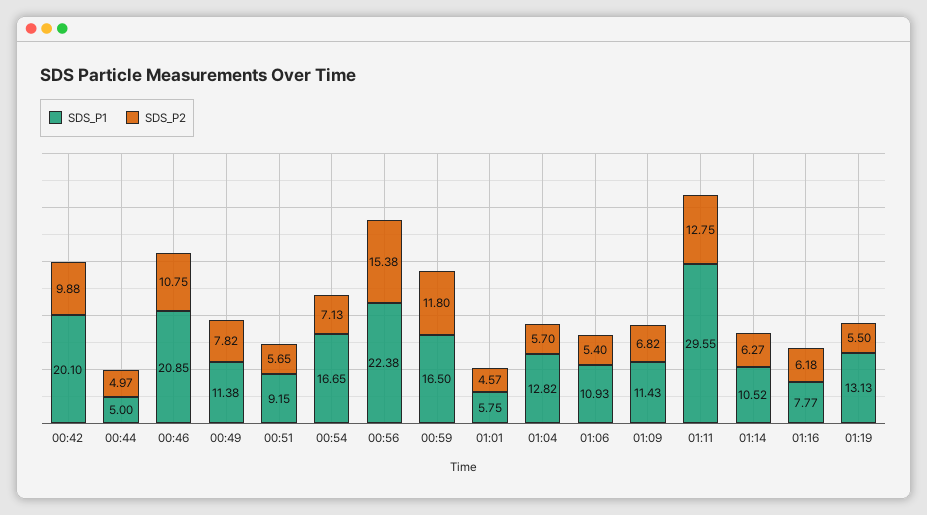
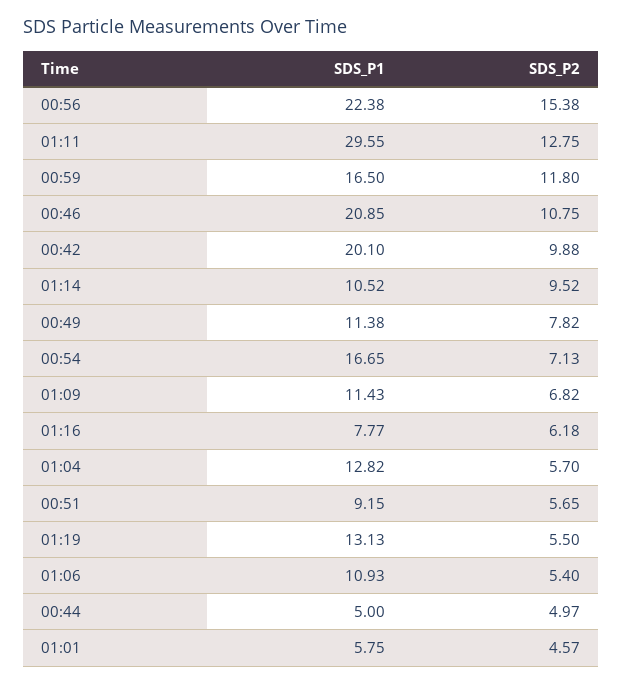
  {
    "SDS_P1": {
      "00:42": 20.1,
      "00:44": 5,
      "00:46": 20.85,
      "00:49": 11.38,
      "00:51": 9.15,
      "00:54": 16.65,
      "00:56": 22.38,
      "00:59": 16.5,
      "01:01": 5.75,
      "01:04": 12.82,
      "01:06": 10.93,
      "01:09": 11.43,
      "01:11": 29.55,
      "01:14": 10.52,
      "01:16": 7.77,
      "01:19": 13.13
    },
    "SDS_P2": {
      "00:42": 9.88,
      "00:44": 4.97,
      "00:46": 10.75,
      "00:49": 7.82,
      "00:51": 5.65,
      "00:54": 7.13,
      "00:56": 15.38,
      "00:59": 11.8,
      "01:01": 4.57,
      "01:04": 5.7,
      "01:06": 5.4,
      "01:09": 6.82,
      "01:11": 12.75,
-     "01:14": 6.27,
+     "01:14": 9.52,
      "01:16": 6.18,
      "01:19": 5.5
    }
  }

